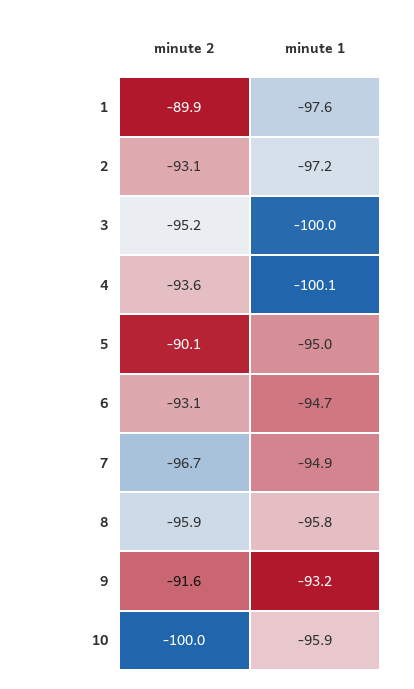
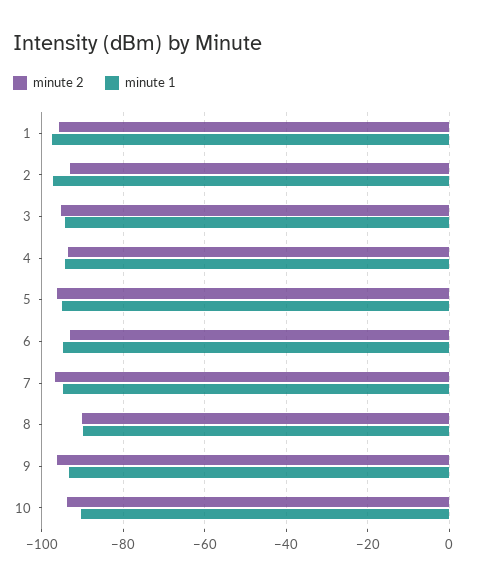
  {
    "minute 2": {
-     "1": -89.9,
+     "1": -96,
      "2": -93.1,
      "3": -95.2,
      "4": -93.6,
-     "5": -90.1,
+     "5": -96,
      "6": -93.1,
      "7": -96.7,
-     "8": -95.9,
+     "8": -90,
-     "9": -91.6,
+     "9": -96,
-     "10": -100
+     "10": -94
    },
    "minute 1": {
      "1": -97.6,
      "2": -97.2,
-     "3": -100,
+     "3": -94,
-     "4": -100.1,
+     "4": -94,
      "5": -95,
      "6": -94.7,
      "7": -94.9,
-     "8": -95.8,
+     "8": -90,
      "9": -93.2,
-     "10": -95.9
+     "10": -90
    }
  }

